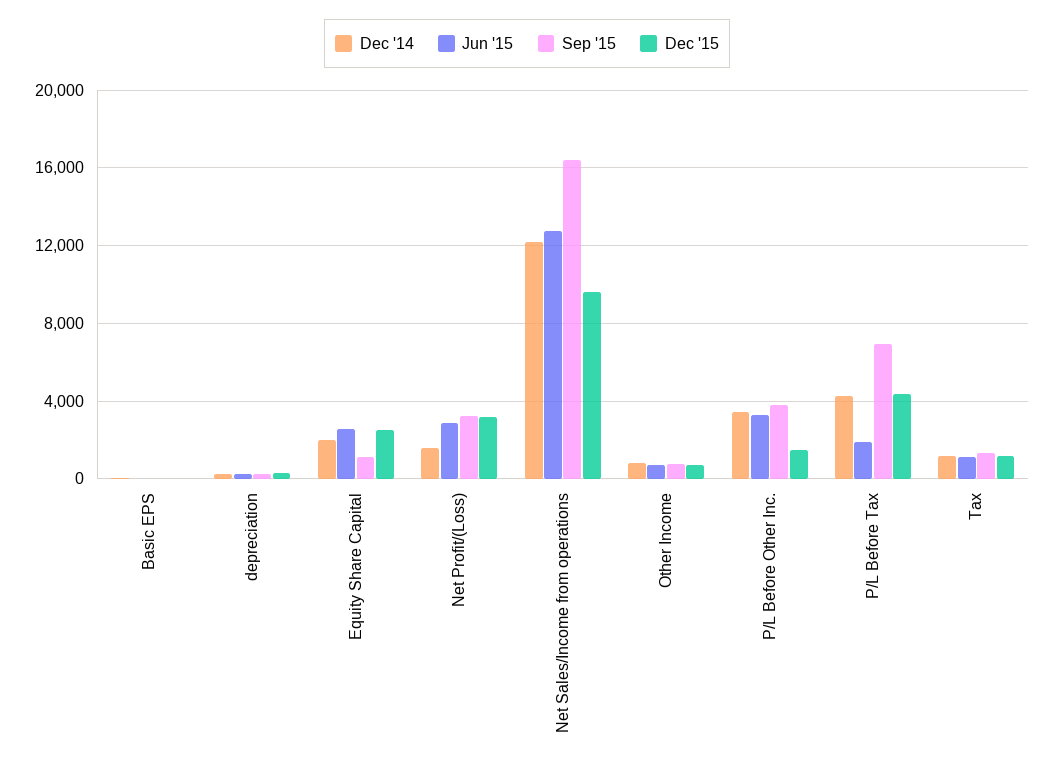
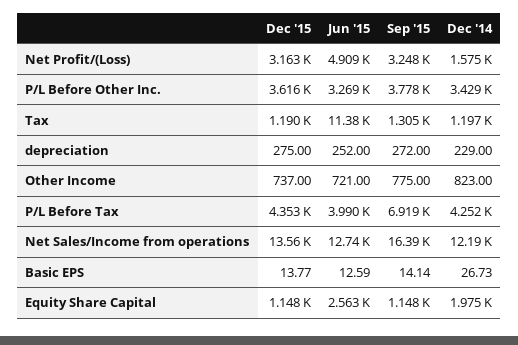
  {
    "Dec '14": {
      "Basic EPS": 26.73,
      "depreciation": 229,
      "Equity Share Capital": 1975,
      "Net Profit/(Loss)": 1575,
      "Net Sales/Income from operations": 12190,
      "Other Income": 823,
      "P/L Before Other Inc.": 3429,
      "P/L Before Tax": 4252,
      "Tax": 1197
    },
    "Jun '15": {
      "Basic EPS": 12.59,
      "depreciation": 252,
      "Equity Share Capital": 2563,
-     "Net Profit/(Loss)": 3000,
+     "Net Profit/(Loss)": 4909,
      "Net Sales/Income from operations": 12740,
      "Other Income": 721,
      "P/L Before Other Inc.": 3269,
-     "P/L Before Tax": 2000,
+     "P/L Before Tax": 3990,
-     "Tax": 1000
+     "Tax": 11380
    },
    "Sep '15": {
      "Basic EPS": 14.14,
      "depreciation": 272,
      "Equity Share Capital": 1148,
      "Net Profit/(Loss)": 3248,
      "Net Sales/Income from operations": 16390,
      "Other Income": 775,
      "P/L Before Other Inc.": 3778,
      "P/L Before Tax": 6919,
      "Tax": 1305
    },
    "Dec '15": {
      "Basic EPS": 13.77,
      "depreciation": 275,
-     "Equity Share Capital": 2500,
+     "Equity Share Capital": 1148,
      "Net Profit/(Loss)": 3163,
-     "Net Sales/Income from operations": 9500,
+     "Net Sales/Income from operations": 13560,
      "Other Income": 737,
-     "P/L Before Other Inc.": 1500,
+     "P/L Before Other Inc.": 3616,
      "P/L Before Tax": 4353,
      "Tax": 1190
    }
  }

